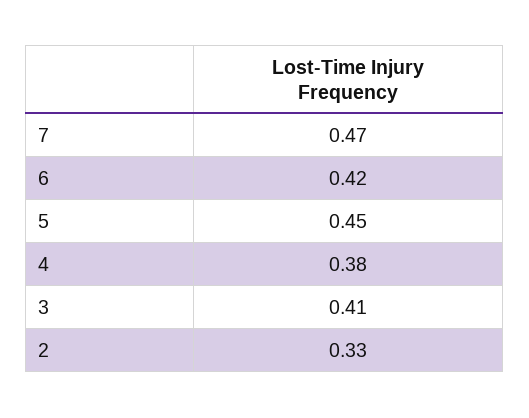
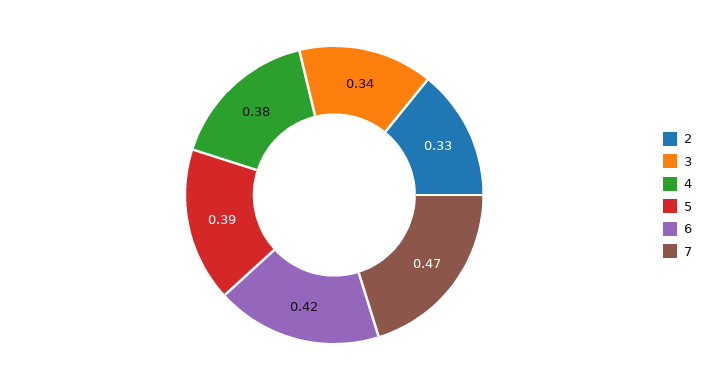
  {
    "7": 0.47,
    "6": 0.42,
-   "5": 0.45,
+   "5": 0.39,
    "4": 0.38,
-   "3": 0.41,
+   "3": 0.34,
    "2": 0.33
  }

